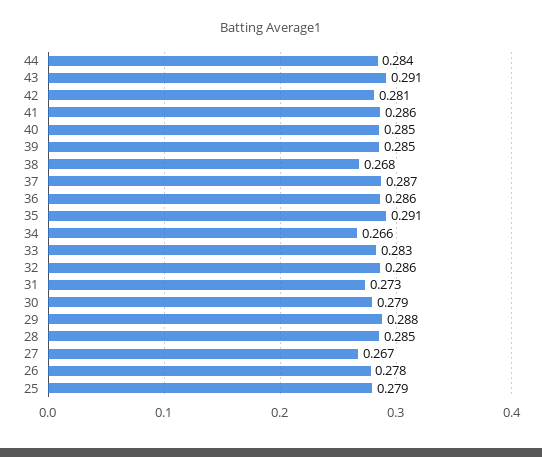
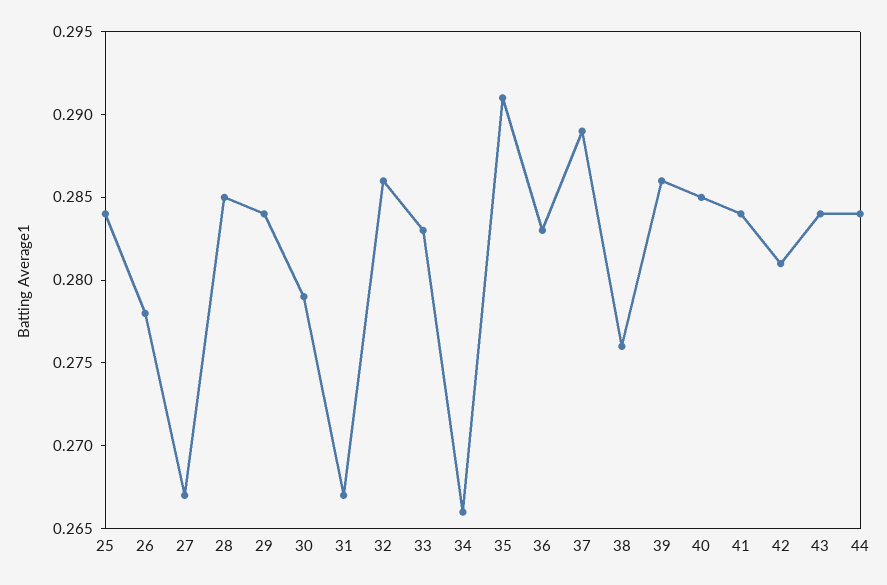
  {
    "44": 0.284,
-   "43": 0.291,
+   "43": 0.284,
    "42": 0.281,
-   "41": 0.286,
+   "41": 0.284,
    "40": 0.285,
-   "39": 0.285,
+   "39": 0.286,
-   "38": 0.268,
+   "38": 0.276,
-   "37": 0.287,
+   "37": 0.289,
-   "36": 0.286,
+   "36": 0.283,
    "35": 0.291,
    "34": 0.266,
    "33": 0.283,
    "32": 0.286,
-   "31": 0.273,
+   "31": 0.267,
    "30": 0.279,
-   "29": 0.288,
+   "29": 0.284,
    "28": 0.285,
    "27": 0.267,
    "26": 0.278,
-   "25": 0.279
+   "25": 0.284
  }

